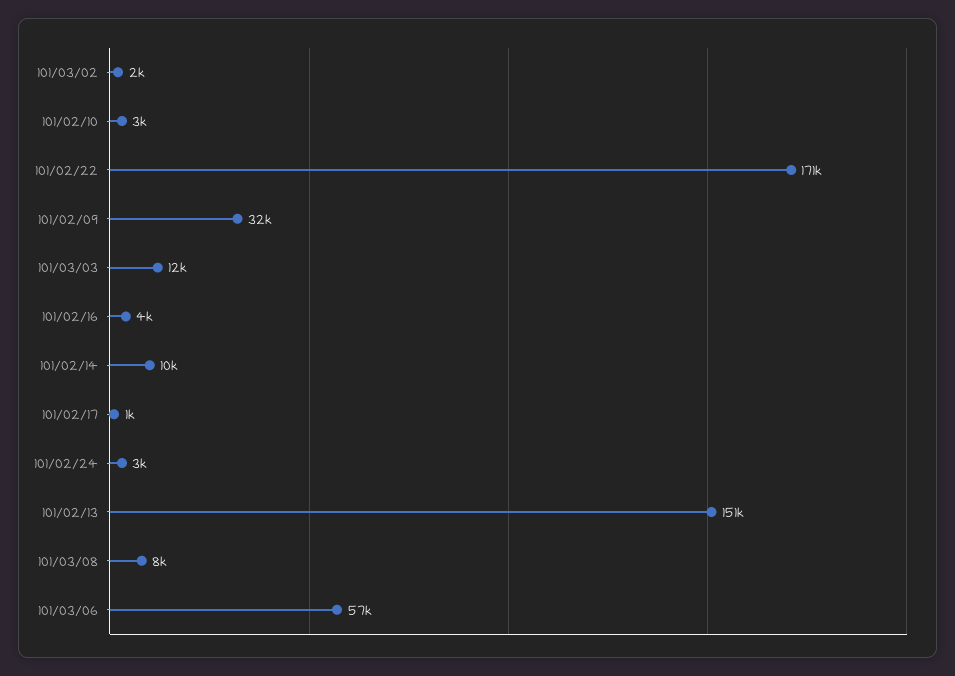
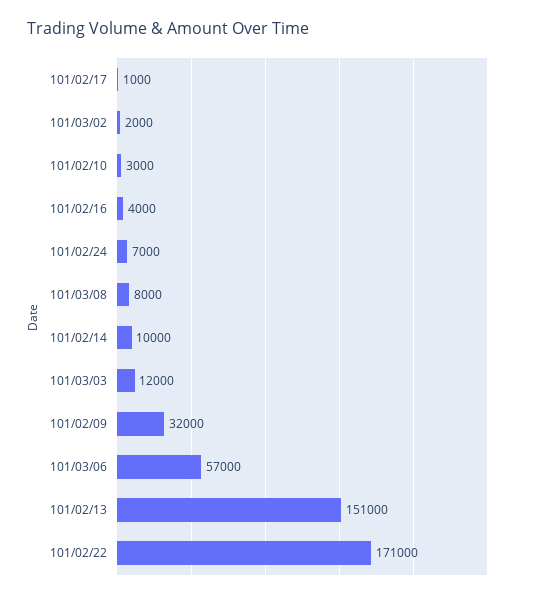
  {
    "101/03/02": 2000,
    "101/02/10": 3000,
    "101/02/22": 171000,
    "101/02/09": 32000,
    "101/03/03": 12000,
    "101/02/16": 4000,
    "101/02/14": 10000,
    "101/02/17": 1000,
-   "101/02/24": 3000,
+   "101/02/24": 7000,
    "101/02/13": 151000,
    "101/03/08": 8000,
    "101/03/06": 57000
  }

